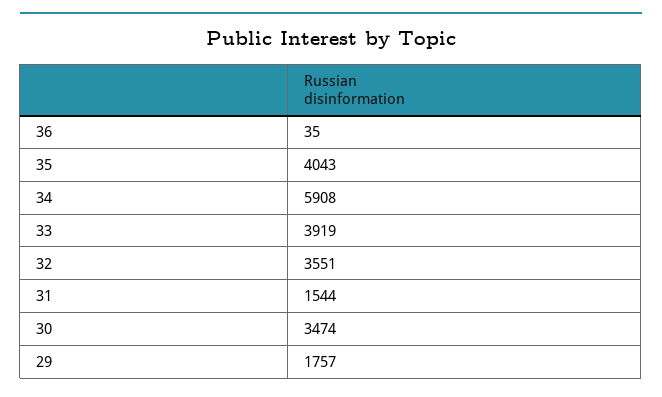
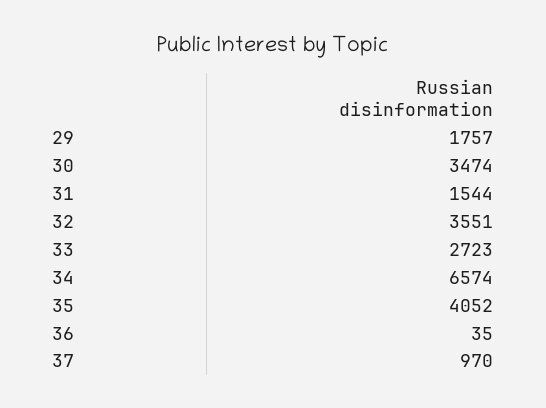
  {
    "36": 35,
-   "35": 4043,
+   "35": 4052,
-   "34": 5908,
+   "34": 6574,
-   "33": 3919,
+   "33": 2723,
    "32": 3551,
    "31": 1544,
    "30": 3474,
-   "29": 1757
+   "29": 1757,
+   "37": 970
  }

